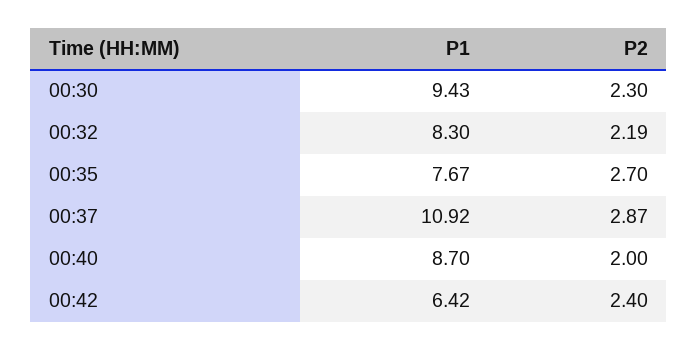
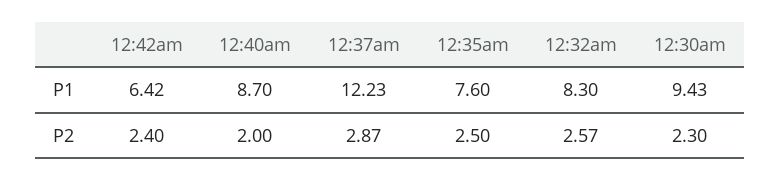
  {
    "P1": {
      "00:30": 9.43,
      "00:32": 8.3,
-     "00:35": 7.67,
+     "00:35": 7.6,
-     "00:37": 10.92,
+     "00:37": 12.23,
      "00:40": 8.7,
      "00:42": 6.42
    },
    "P2": {
      "00:30": 2.3,
-     "00:32": 2.19,
+     "00:32": 2.57,
-     "00:35": 2.7,
+     "00:35": 2.5,
      "00:37": 2.87,
      "00:40": 2,
      "00:42": 2.4
    }
  }

